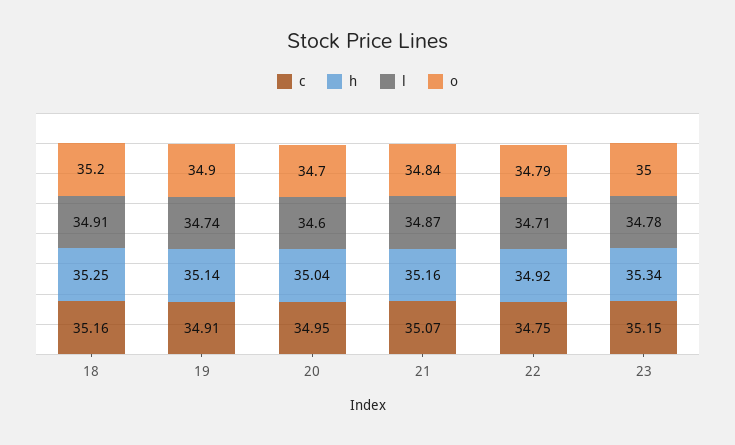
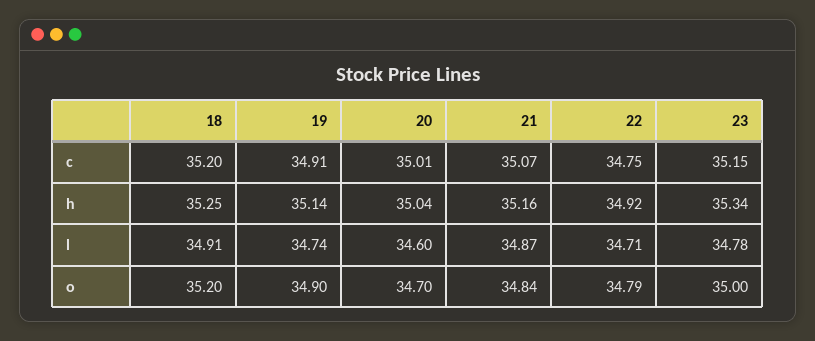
  {
    "c": {
-     "18": 35.16,
+     "18": 35.2,
      "19": 34.91,
-     "20": 34.95,
+     "20": 35.01,
      "21": 35.07,
      "22": 34.75,
      "23": 35.15
    },
    "h": {
      "18": 35.25,
      "19": 35.14,
      "20": 35.04,
      "21": 35.16,
      "22": 34.92,
      "23": 35.34
    },
    "l": {
      "18": 34.91,
      "19": 34.74,
      "20": 34.6,
      "21": 34.87,
      "22": 34.71,
      "23": 34.78
    },
    "o": {
      "18": 35.2,
      "19": 34.9,
      "20": 34.7,
      "21": 34.84,
      "22": 34.79,
      "23": 35
    }
  }

